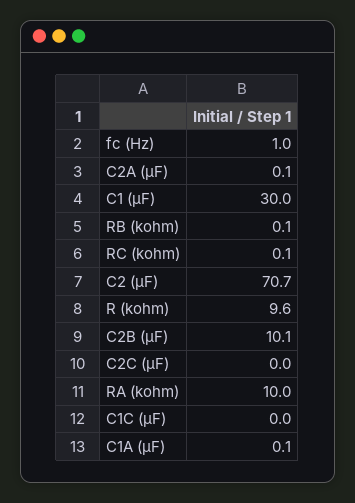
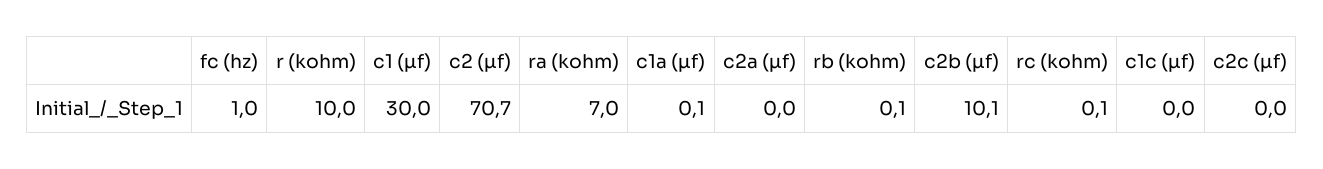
  {
    "fc (Hz)": 1,
-   "C2A (µF)": 0.1,
+   "C2A (µF)": 0,
    "C1 (µF)": 30,
    "RB (kohm)": 0.1,
    "RC (kohm)": 0.1,
    "C2 (µF)": 70.7,
-   "R (kohm)": 9.6,
+   "R (kohm)": 10,
    "C2B (µF)": 10.1,
    "C2C (µF)": 0,
-   "RA (kohm)": 10,
+   "RA (kohm)": 7,
    "C1C (µF)": 0,
    "C1A (µF)": 0.1
  }

